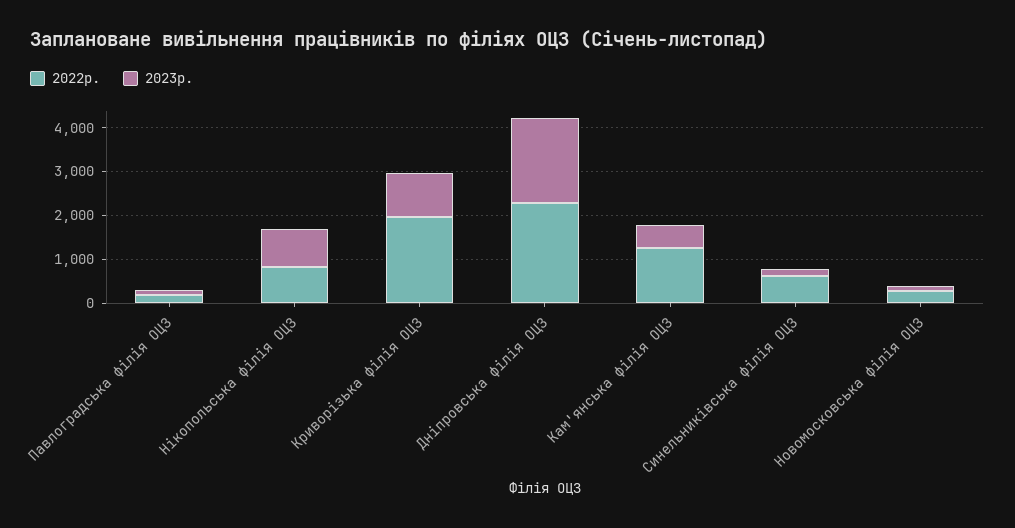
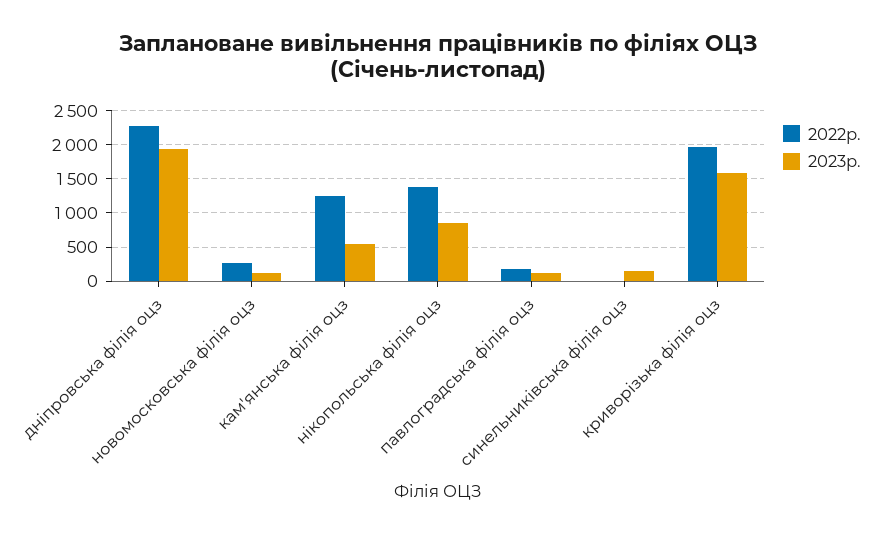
  {
    "2022р.": {
      "Павлоградська філія ОЦЗ": 200,
-     "Нікопольська філія ОЦЗ": 800,
+     "Нікопольська філія ОЦЗ": 1400,
      "Криворізька філія ОЦЗ": 2000,
      "Дніпровська філія ОЦЗ": 2300,
      "Кам'янська філія ОЦЗ": 1300,
-     "Синельниківська філія ОЦЗ": 600,
+     "Синельниківська філія ОЦЗ": 0,
      "Новомосковська філія ОЦЗ": 300
    },
    "2023р.": {
      "Павлоградська філія ОЦЗ": 100,
      "Нікопольська філія ОЦЗ": 800,
-     "Криворізька філія ОЦЗ": 1000,
+     "Криворізька філія ОЦЗ": 1600,
      "Дніпровська філія ОЦЗ": 1900,
      "Кам'янська філія ОЦЗ": 500,
      "Синельниківська філія ОЦЗ": 100,
      "Новомосковська філія ОЦЗ": 100
    }
  }

